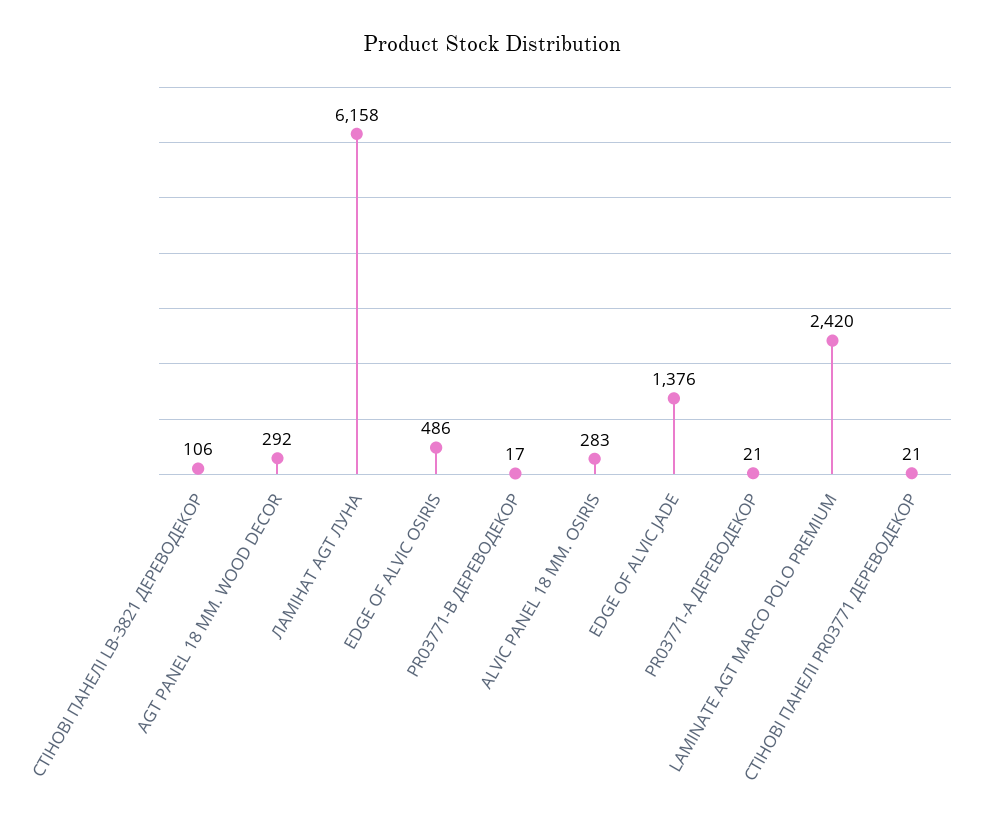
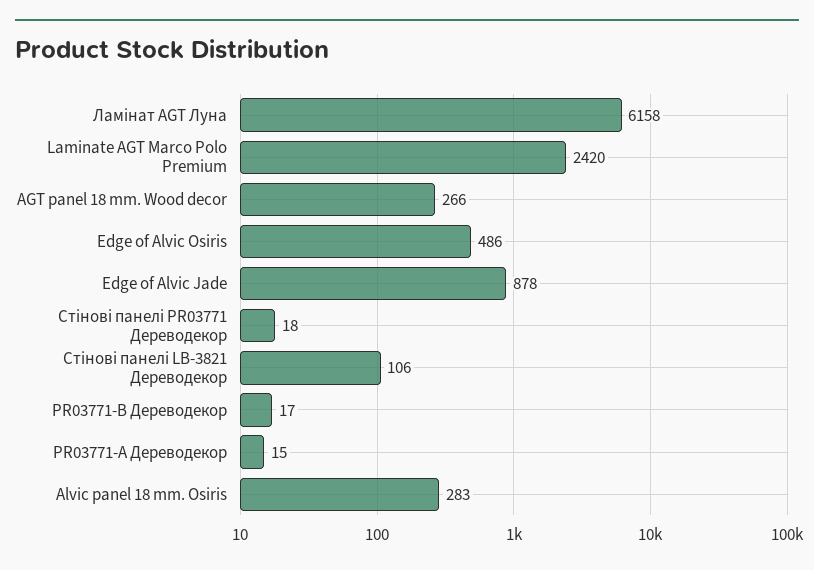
  {
    "СТІНОВІ ПАНЕЛІ LB-3821 ДЕРЕВОДЕКОР": 106,
-   "AGT PANEL 18 MM. WOOD DECOR": 292,
+   "AGT PANEL 18 MM. WOOD DECOR": 266,
    "ЛАМІНАТ AGT ЛУНА": 6158,
    "EDGE OF ALVIC OSIRIS": 486,
    "PR03771-B ДЕРЕВОДЕКОР": 17,
    "ALVIC PANEL 18 MM. OSIRIS": 283,
-   "EDGE OF ALVIC JADE": 1376,
+   "EDGE OF ALVIC JADE": 878,
-   "PR03771-А ДЕРЕВОДЕКОР": 21,
+   "PR03771-А ДЕРЕВОДЕКОР": 15,
    "LAMINATE AGT MARCO POLO PREMIUM": 2420,
-   "СТІНОВІ ПАНЕЛІ PR03771 ДЕРЕВОДЕКОР": 21
+   "СТІНОВІ ПАНЕЛІ PR03771 ДЕРЕВОДЕКОР": 18
  }

